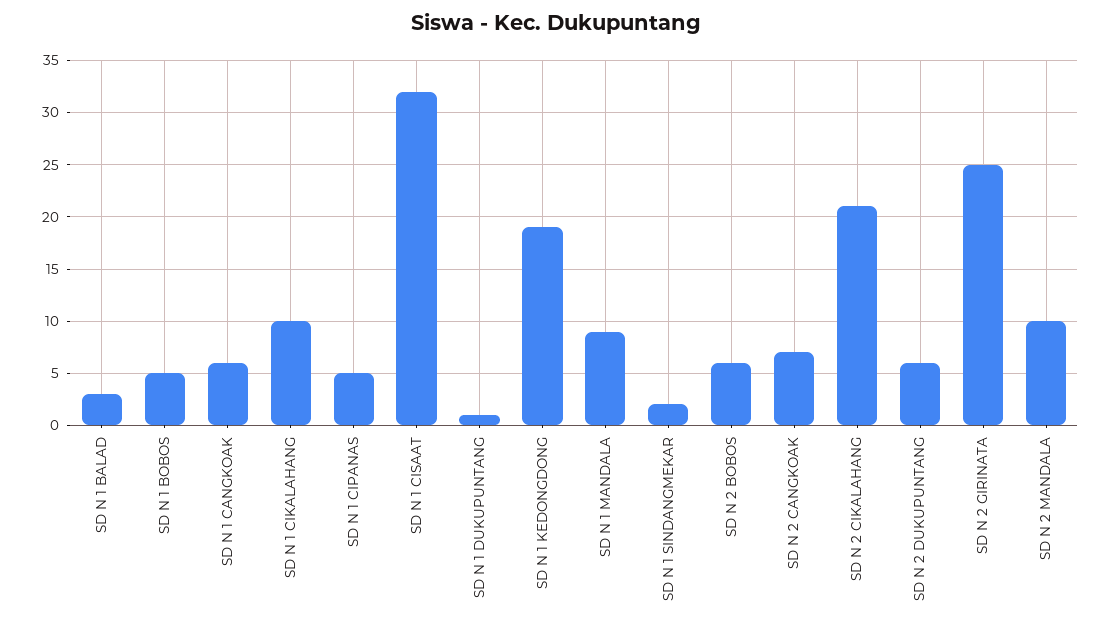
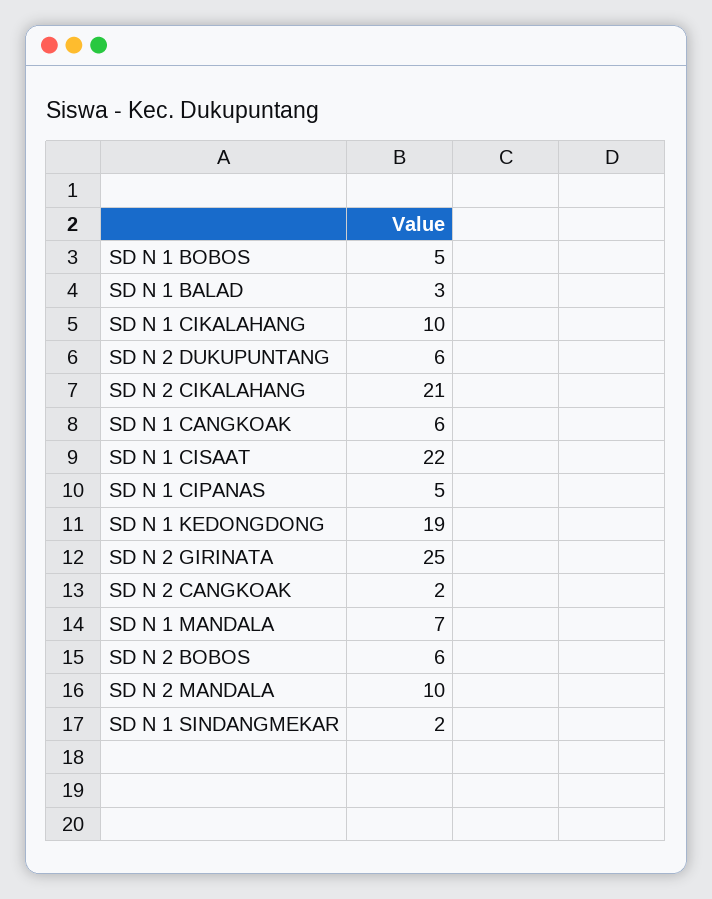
  {
    "SD N 1 BALAD": 3,
    "SD N 1 BOBOS": 5,
    "SD N 1 CANGKOAK": 6,
    "SD N 1 CIKALAHANG": 10,
    "SD N 1 CIPANAS": 5,
-   "SD N 1 CISAAT": 32,
+   "SD N 1 CISAAT": 22,
-   "SD N 1 DUKUPUNTANG": 1,
    "SD N 1 KEDONGDONG": 19,
-   "SD N 1 MANDALA": 9,
+   "SD N 1 MANDALA": 7,
    "SD N 1 SINDANGMEKAR": 2,
    "SD N 2 BOBOS": 6,
-   "SD N 2 CANGKOAK": 7,
+   "SD N 2 CANGKOAK": 2,
    "SD N 2 CIKALAHANG": 21,
    "SD N 2 DUKUPUNTANG": 6,
    "SD N 2 GIRINATA": 25,
    "SD N 2 MANDALA": 10
  }

